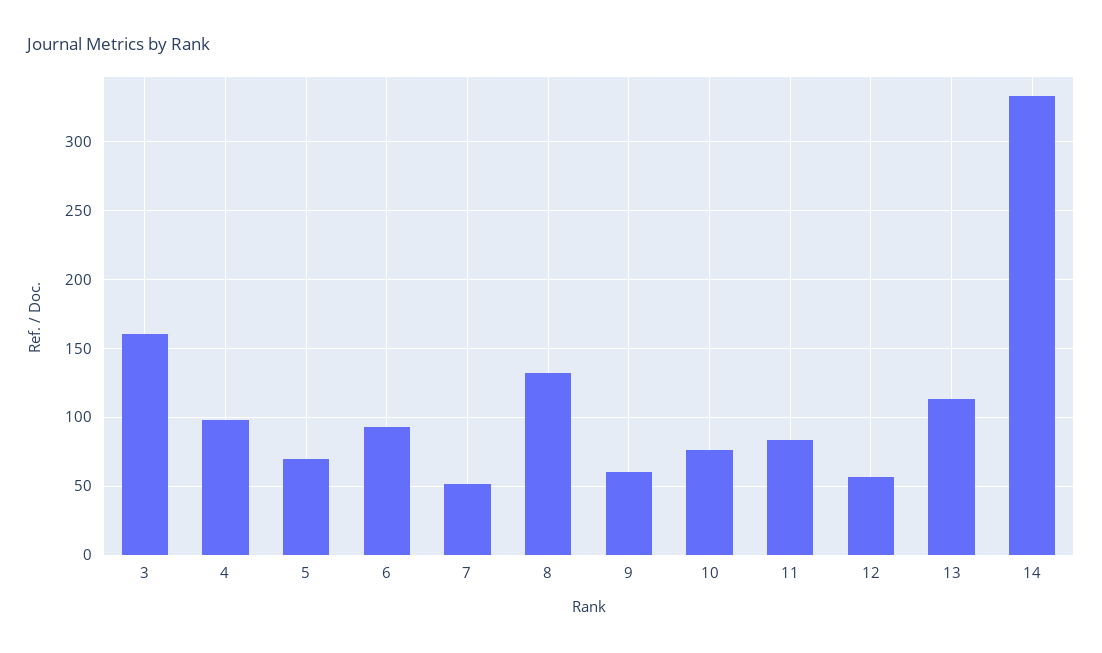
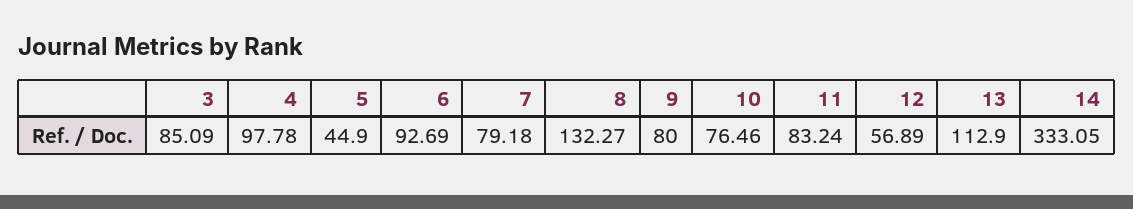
  {
-   "3": 160,
+   "3": 85.09,
    "4": 97.78,
-   "5": 70,
+   "5": 44.9,
    "6": 92.69,
-   "7": 50,
+   "7": 79.18,
    "8": 132.27,
-   "9": 60,
+   "9": 80,
    "10": 76.46,
    "11": 83.24,
    "12": 56.89,
    "13": 112.9,
    "14": 333.05
  }

